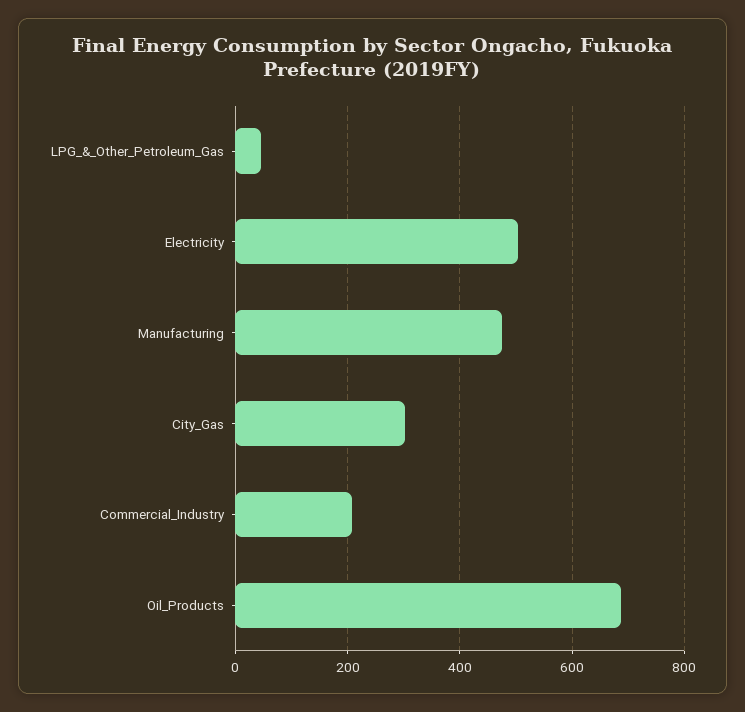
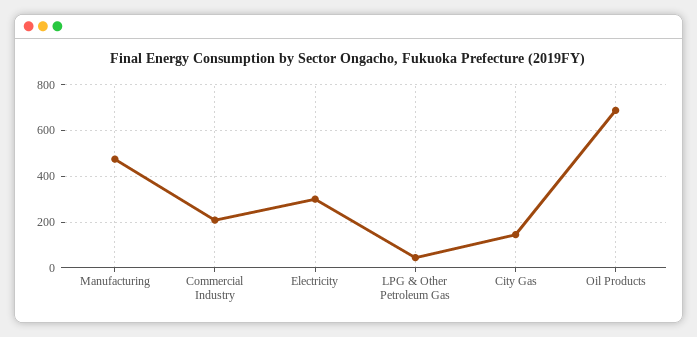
  {
    "LPG_&_Other_Petroleum_Gas": 40,
-   "Electricity": 500,
+   "Electricity": 300,
    "Manufacturing": 480,
-   "City_Gas": 300,
+   "City_Gas": 150,
    "Commercial_Industry": 200,
    "Oil_Products": 680
  }

